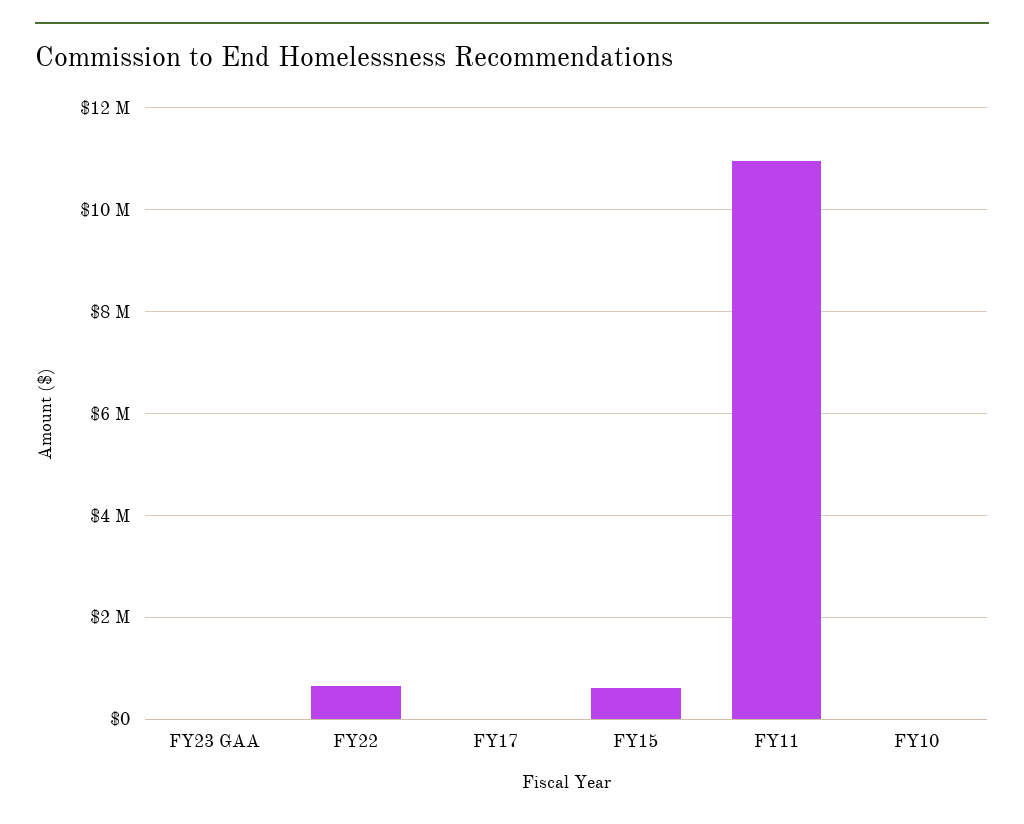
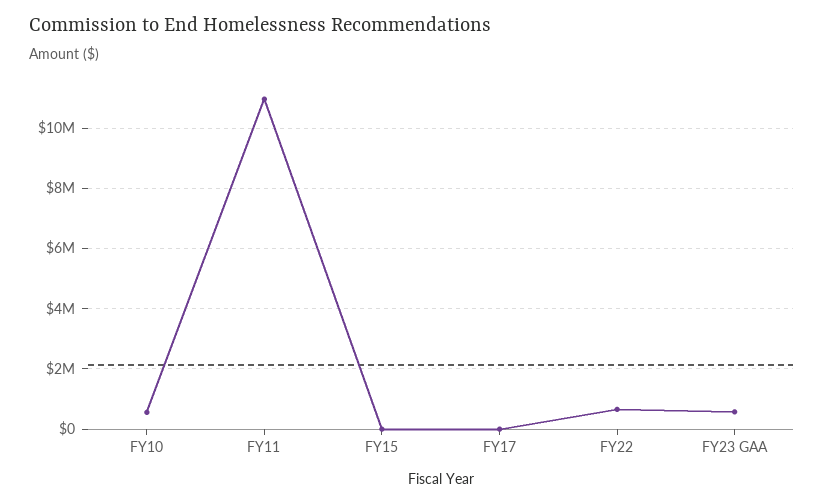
  {
-   "FY23 GAA": 0,
+   "FY23 GAA": 600000,
    "FY22": 600000,
    "FY17": 0,
-   "FY15": 600000,
+   "FY15": 0,
    "FY11": 11000000,
-   "FY10": 0
+   "FY10": 600000
  }

